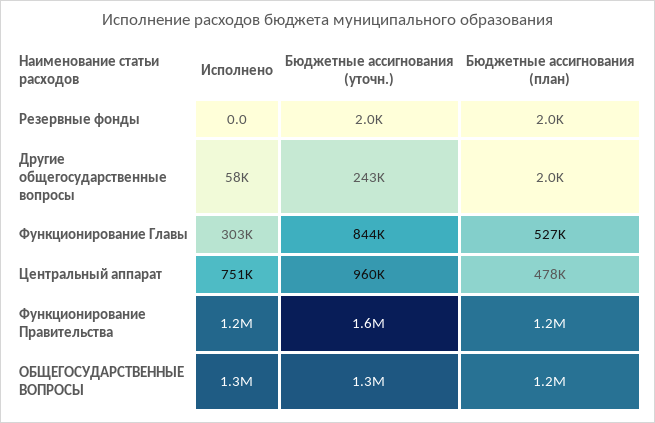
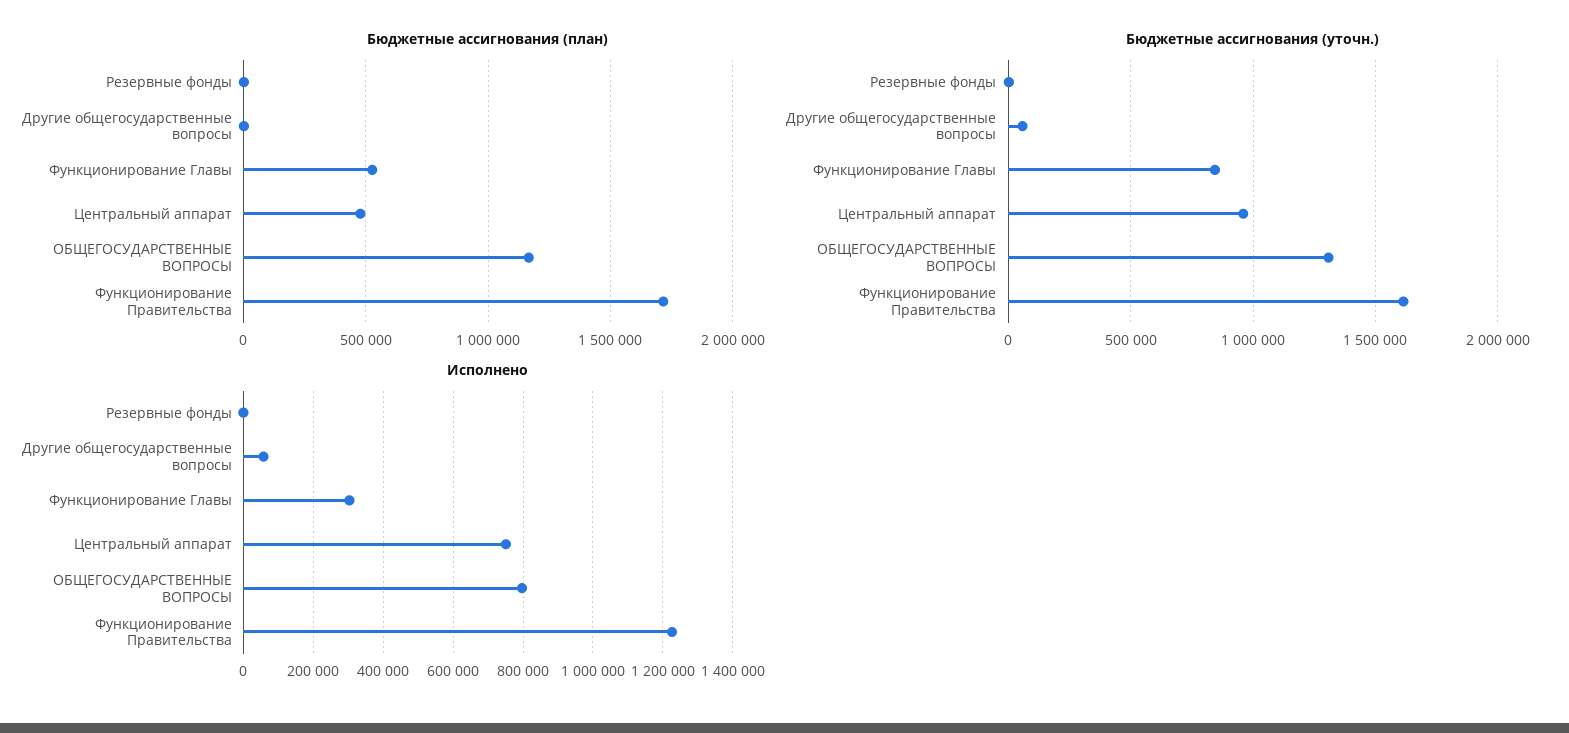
  {
    "Исполнено": {
      "Резервные фонды": 0,
      "Другие общегосударственные вопросы": 58000,
      "Функционирование Главы": 303000,
      "Центральный аппарат": 751000,
      "Функционирование Правительства": 1200000,
-     "ОБЩЕГОСУДАРСТВЕННЫЕ ВОПРОСЫ": 1300000
+     "ОБЩЕГОСУДАРСТВЕННЫЕ ВОПРОСЫ": 800000
    },
    "Бюджетные ассигнования (уточн.)": {
      "Резервные фонды": 2000,
-     "Другие общегосударственные вопросы": 243000,
+     "Другие общегосударственные вопросы": 50000,
      "Функционирование Главы": 844000,
      "Центральный аппарат": 960000,
      "Функционирование Правительства": 1600000,
      "ОБЩЕГОСУДАРСТВЕННЫЕ ВОПРОСЫ": 1300000
    },
    "Бюджетные ассигнования (план)": {
      "Резервные фонды": 2000,
      "Другие общегосударственные вопросы": 2000,
      "Функционирование Главы": 527000,
      "Центральный аппарат": 478000,
-     "Функционирование Правительства": 1200000,
+     "Функционирование Правительства": 1700000,
      "ОБЩЕГОСУДАРСТВЕННЫЕ ВОПРОСЫ": 1200000
    }
  }

